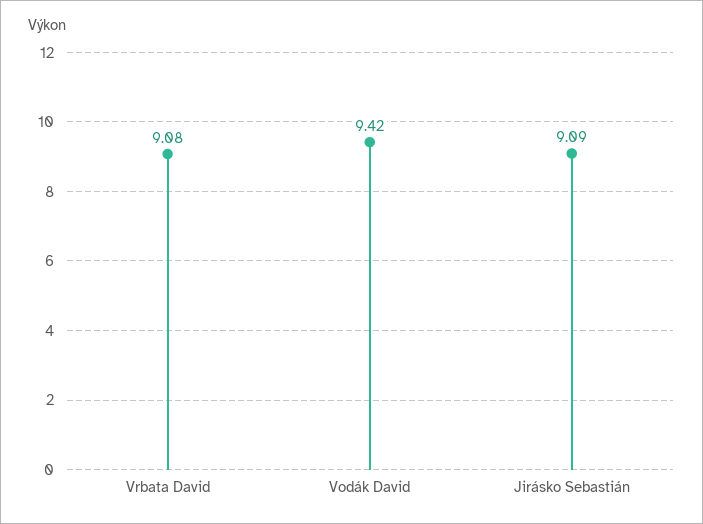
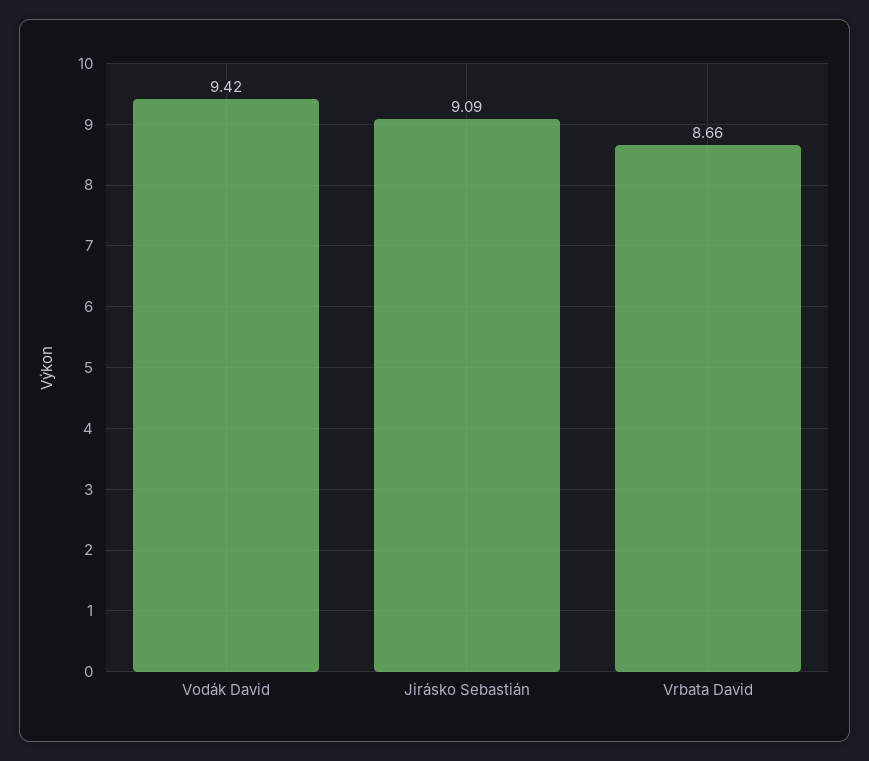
  {
-   "Vrbata David": 9.08,
+   "Vrbata David": 8.66,
    "Vodák David": 9.42,
    "Jirásko Sebastián": 9.09
  }

